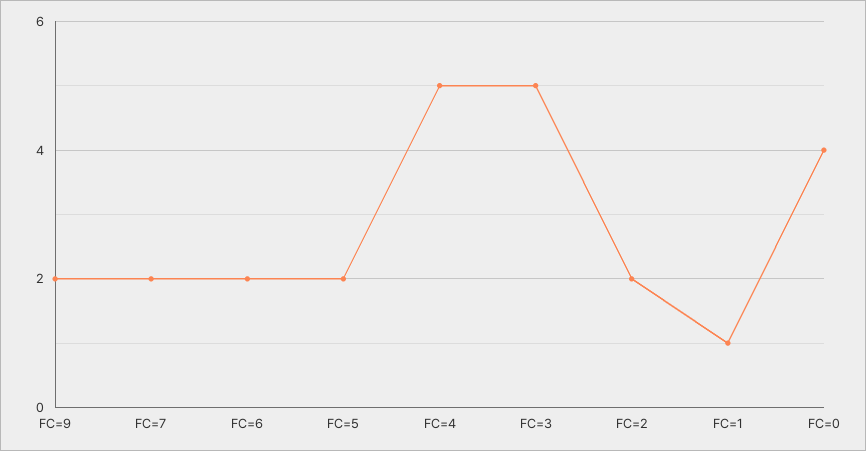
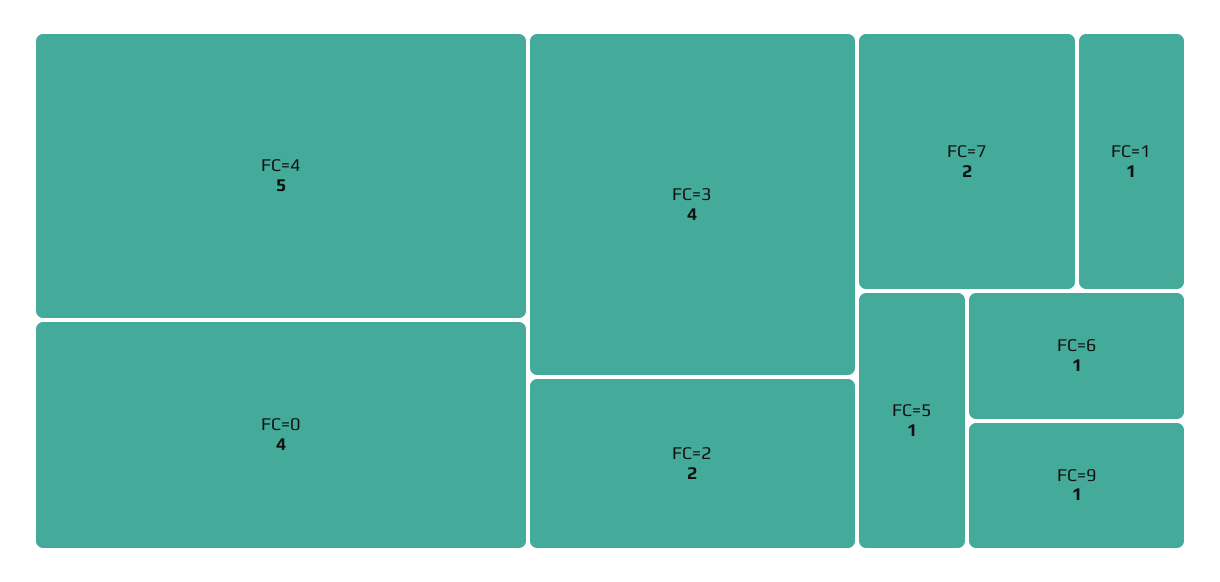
  {
-   "FC=9": 2,
+   "FC=9": 1,
    "FC=7": 2,
-   "FC=6": 2,
+   "FC=6": 1,
-   "FC=5": 2,
+   "FC=5": 1,
    "FC=4": 5,
-   "FC=3": 5,
+   "FC=3": 4,
    "FC=2": 2,
    "FC=1": 1,
    "FC=0": 4
  }

